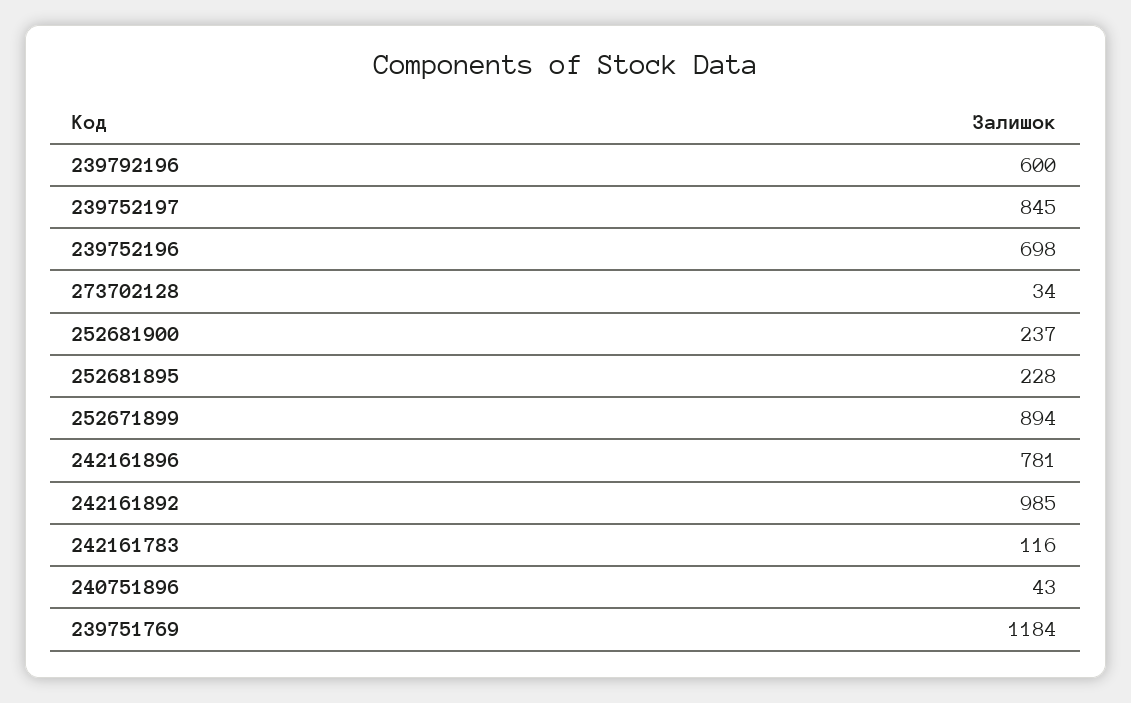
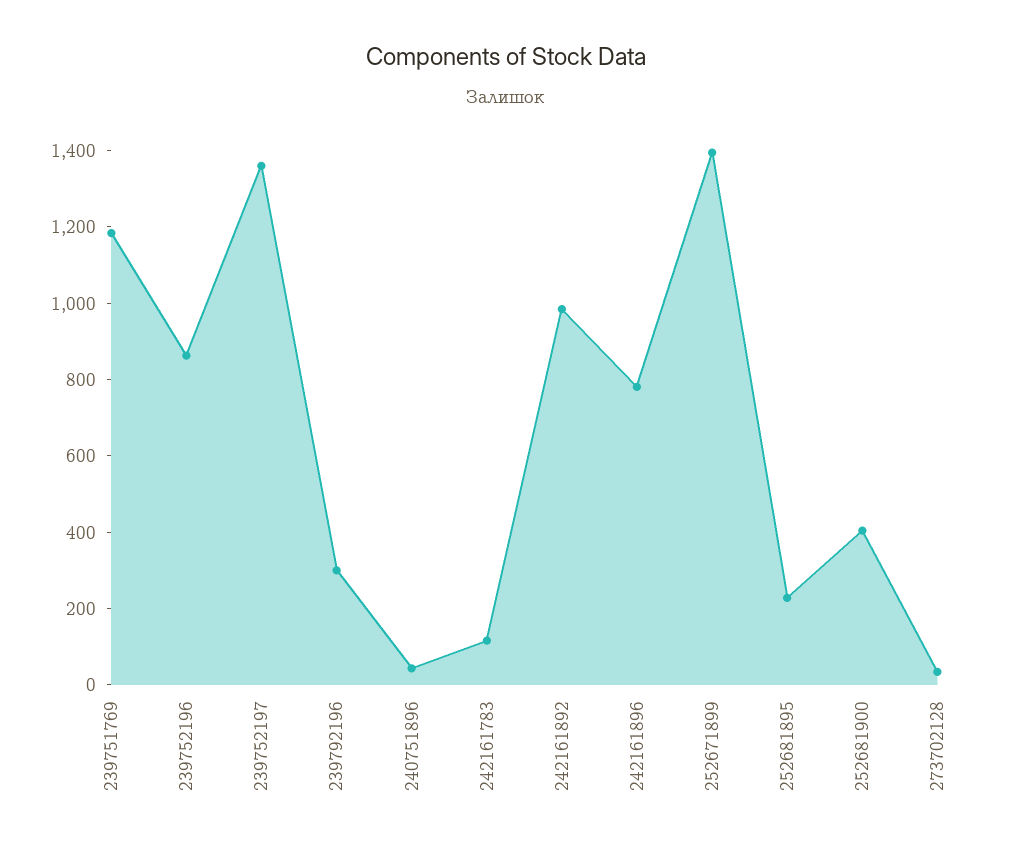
  {
-   "239792196": 600,
+   "239792196": 300,
-   "239752197": 845,
+   "239752197": 1350,
-   "239752196": 698,
+   "239752196": 850,
    "273702128": 34,
-   "252681900": 237,
+   "252681900": 400,
    "252681895": 228,
-   "252671899": 894,
+   "252671899": 1400,
    "242161896": 781,
    "242161892": 985,
    "242161783": 116,
    "240751896": 43,
    "239751769": 1184
  }

